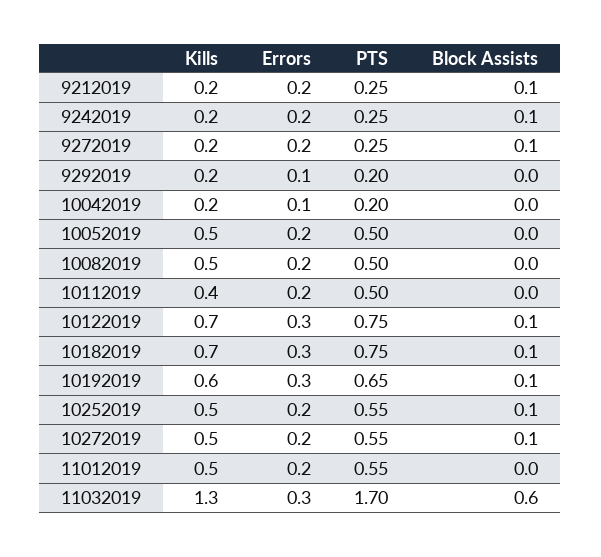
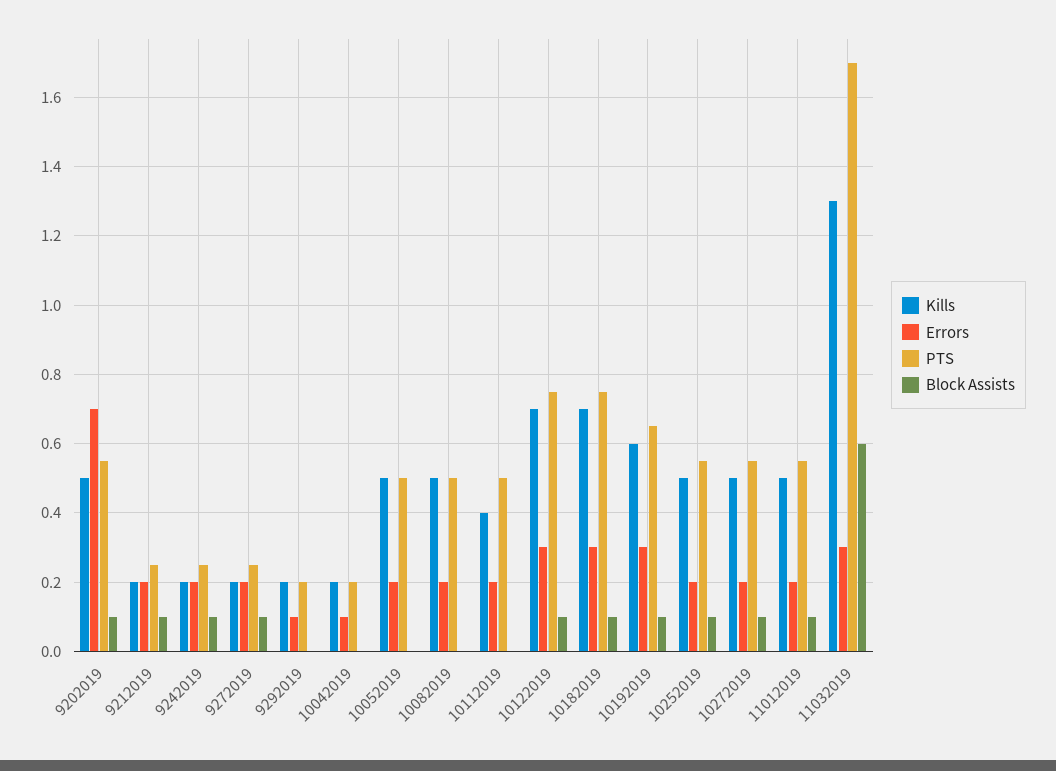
  {
    "Kills": {
      "9212019": 0.2,
      "9242019": 0.2,
      "9272019": 0.2,
      "9292019": 0.2,
      "10042019": 0.2,
      "10052019": 0.5,
      "10082019": 0.5,
      "10112019": 0.4,
      "10122019": 0.7,
      "10182019": 0.7,
      "10192019": 0.6,
      "10252019": 0.5,
      "10272019": 0.5,
      "11012019": 0.5,
-     "11032019": 1.3
+     "11032019": 1.3,
+     "9202019": 0.5
    },
    "Errors": {
      "9212019": 0.2,
      "9242019": 0.2,
      "9272019": 0.2,
      "9292019": 0.1,
      "10042019": 0.1,
      "10052019": 0.2,
      "10082019": 0.2,
      "10112019": 0.2,
      "10122019": 0.3,
      "10182019": 0.3,
      "10192019": 0.3,
      "10252019": 0.2,
      "10272019": 0.2,
      "11012019": 0.2,
-     "11032019": 0.3
+     "11032019": 0.3,
+     "9202019": 0.7
    },
    "PTS": {
      "9212019": 0.25,
      "9242019": 0.25,
      "9272019": 0.25,
      "9292019": 0.2,
      "10042019": 0.2,
      "10052019": 0.5,
      "10082019": 0.5,
      "10112019": 0.5,
      "10122019": 0.75,
      "10182019": 0.75,
      "10192019": 0.65,
      "10252019": 0.55,
      "10272019": 0.55,
      "11012019": 0.55,
-     "11032019": 1.7
+     "11032019": 1.7,
+     "9202019": 0.55
    },
    "Block Assists": {
      "9212019": 0.1,
      "9242019": 0.1,
      "9272019": 0.1,
      "9292019": 0,
      "10042019": 0,
      "10052019": 0,
      "10082019": 0,
      "10112019": 0,
      "10122019": 0.1,
      "10182019": 0.1,
      "10192019": 0.1,
      "10252019": 0.1,
      "10272019": 0.1,
-     "11012019": 0,
+     "11012019": 0.1,
-     "11032019": 0.6
+     "11032019": 0.6,
+     "9202019": 0.1
    }
  }

